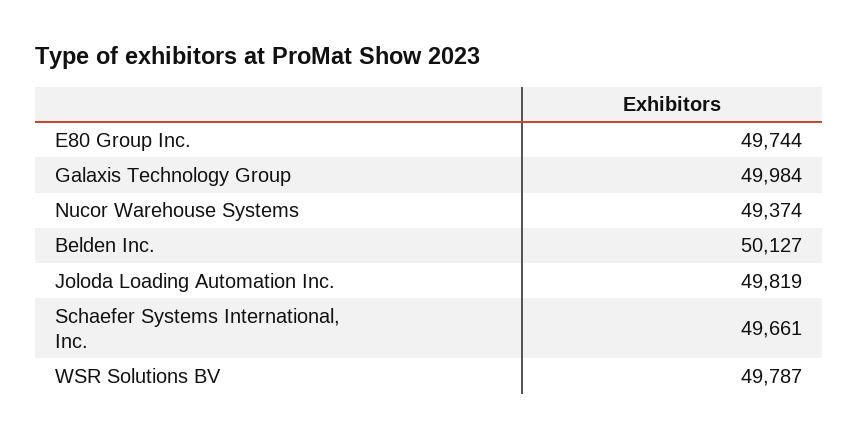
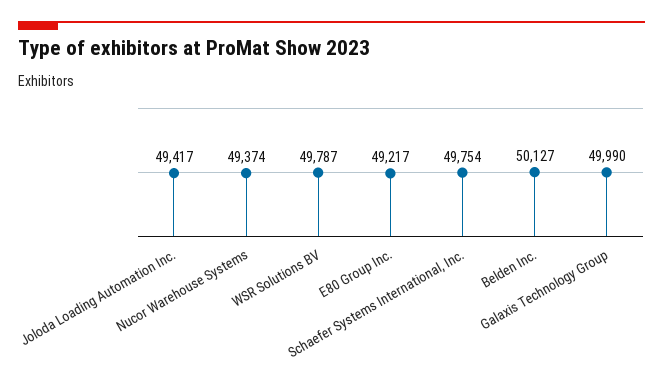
  {
-   "E80 Group Inc.": 49744,
+   "E80 Group Inc.": 49217,
-   "Galaxis Technology Group": 49984,
+   "Galaxis Technology Group": 49990,
    "Nucor Warehouse Systems": 49374,
    "Belden Inc.": 50127,
-   "Joloda Loading Automation Inc.": 49819,
+   "Joloda Loading Automation Inc.": 49417,
-   "Schaefer Systems International, Inc.": 49661,
+   "Schaefer Systems International, Inc.": 49754,
    "WSR Solutions BV": 49787
  }

